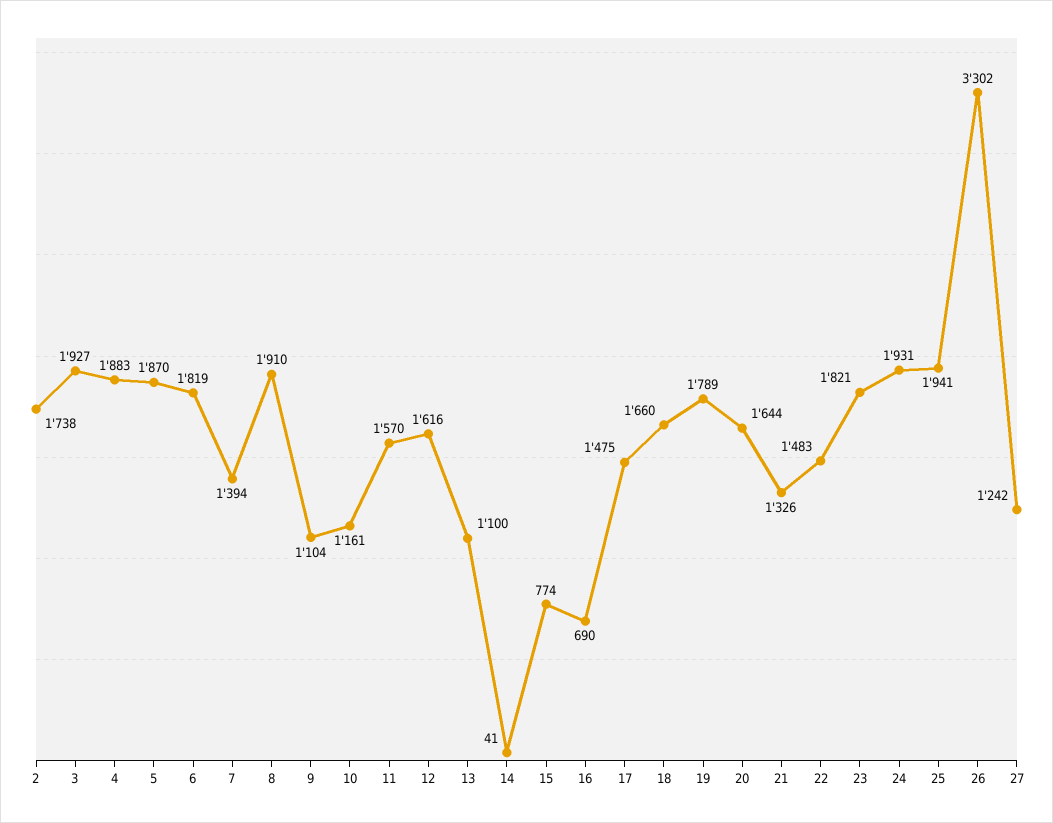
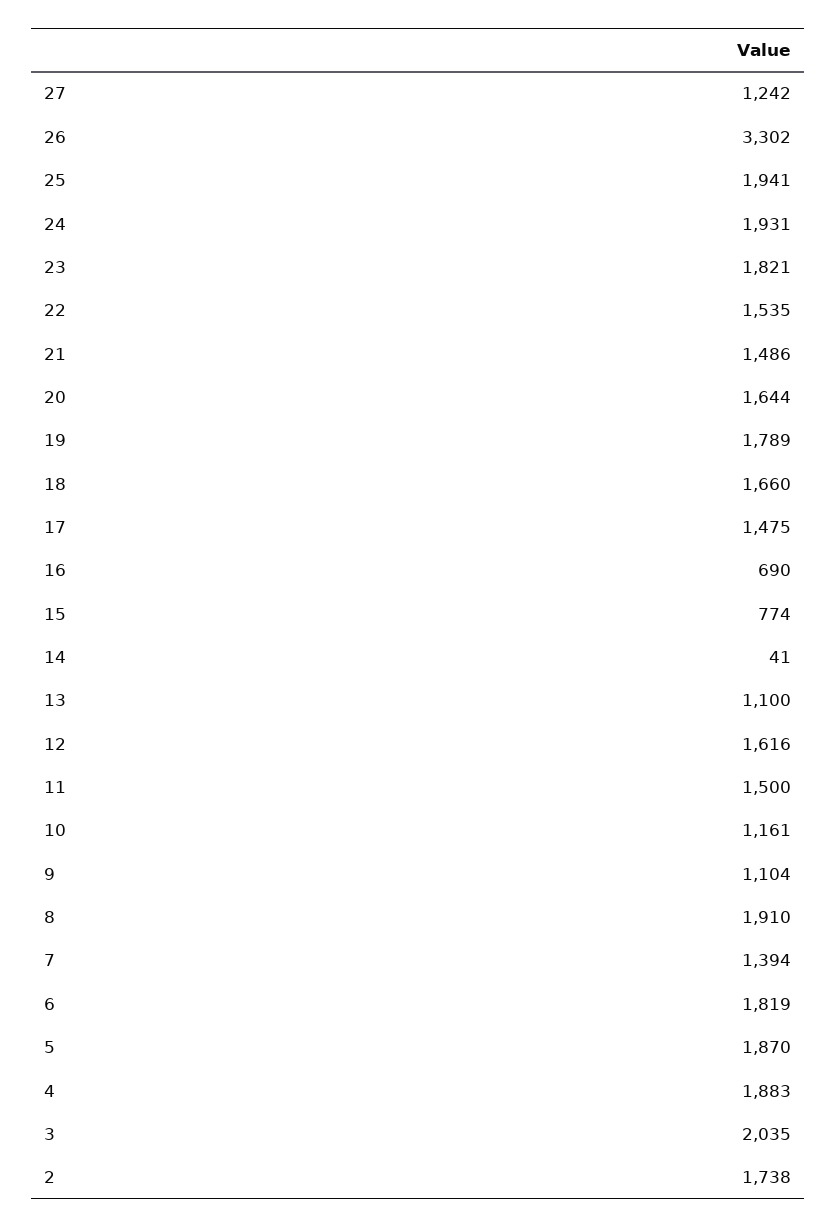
  {
    "2": 1738,
-   "3": 1927,
+   "3": 2035,
    "4": 1883,
    "5": 1870,
    "6": 1819,
    "7": 1394,
    "8": 1910,
    "9": 1104,
    "10": 1161,
-   "11": 1570,
+   "11": 1500,
    "12": 1616,
    "13": 1100,
    "14": 41,
    "15": 774,
    "16": 690,
    "17": 1475,
    "18": 1660,
    "19": 1789,
    "20": 1644,
-   "21": 1326,
+   "21": 1486,
-   "22": 1483,
+   "22": 1535,
    "23": 1821,
    "24": 1931,
    "25": 1941,
    "26": 3302,
    "27": 1242
  }

